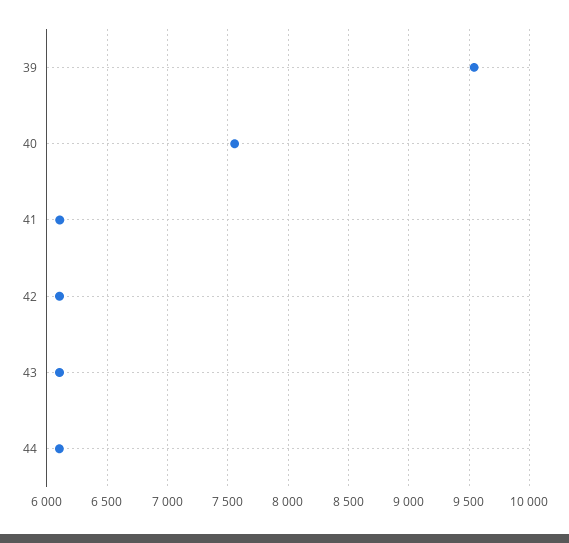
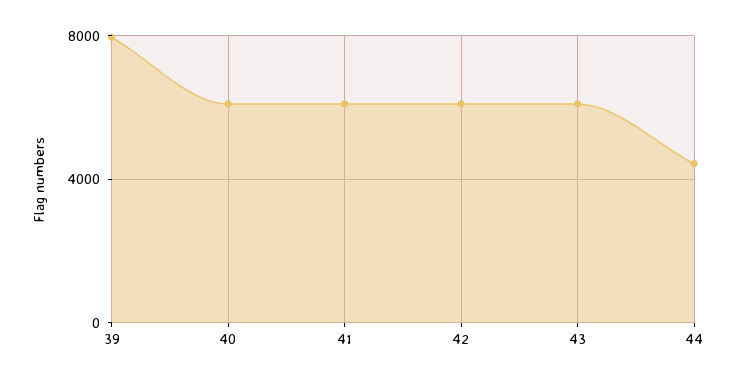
  {
-   "39": 9550,
+   "39": 8000,
-   "40": 7550,
+   "40": 6000,
    "41": 6100,
    "42": 6100,
    "43": 6100,
-   "44": 6100
+   "44": 4500
  }

